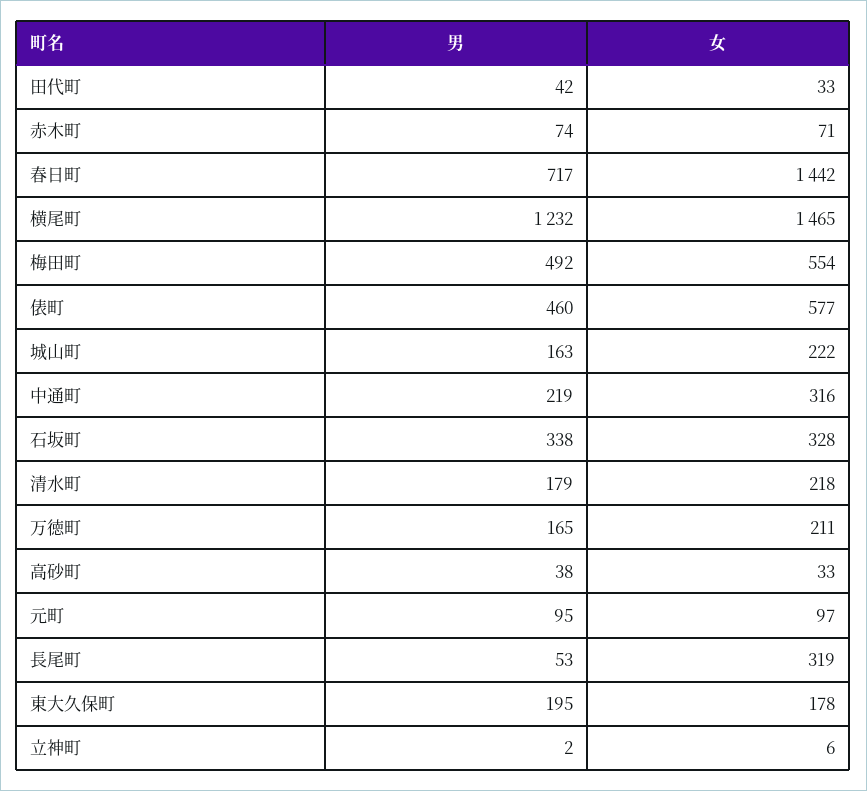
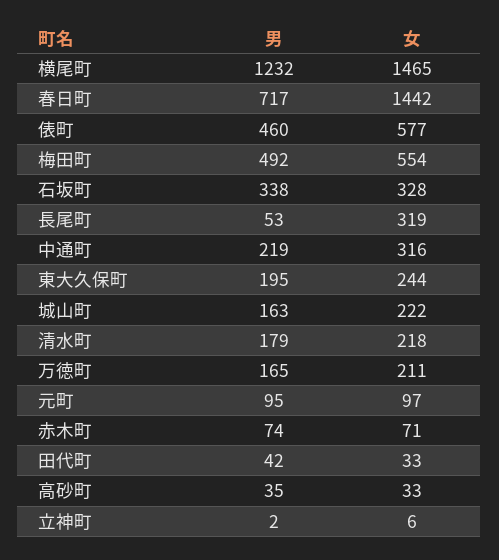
  {
    "男": {
      "田代町": 42,
      "赤木町": 74,
      "春日町": 717,
      "横尾町": 1232,
      "梅田町": 492,
      "俵町": 460,
      "城山町": 163,
      "中通町": 219,
      "石坂町": 338,
      "清水町": 179,
      "万徳町": 165,
-     "高砂町": 38,
+     "高砂町": 35,
      "元町": 95,
      "長尾町": 53,
      "東大久保町": 195,
      "立神町": 2
    },
    "女": {
      "田代町": 33,
      "赤木町": 71,
      "春日町": 1442,
      "横尾町": 1465,
      "梅田町": 554,
      "俵町": 577,
      "城山町": 222,
      "中通町": 316,
      "石坂町": 328,
      "清水町": 218,
      "万徳町": 211,
      "高砂町": 33,
      "元町": 97,
      "長尾町": 319,
-     "東大久保町": 178,
+     "東大久保町": 244,
      "立神町": 6
    }
  }

